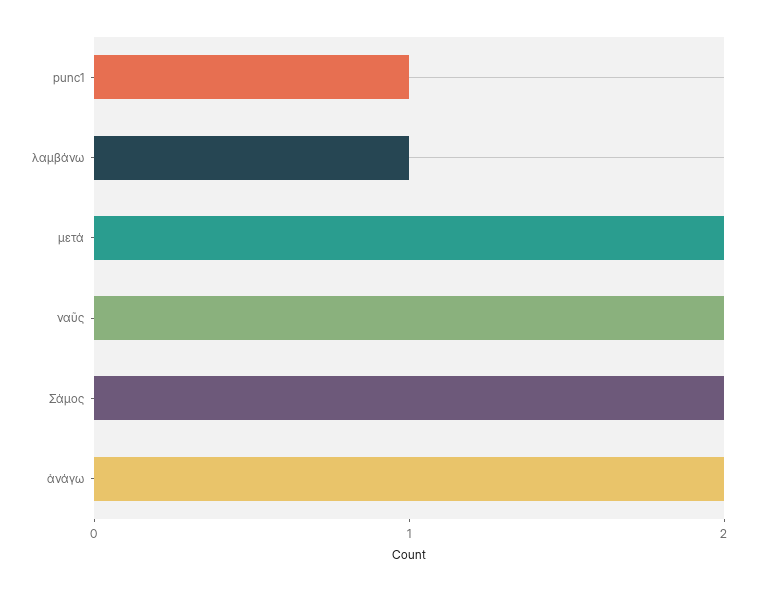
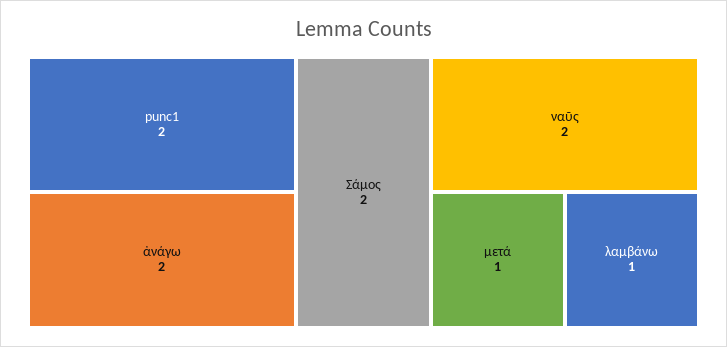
  {
-   "punc1": 1,
+   "punc1": 2,
    "λαμβάνω": 1,
-   "μετά": 2,
+   "μετά": 1,
    "ναῦς": 2,
    "Σάμος": 2,
    "ἀνάγω": 2
  }

